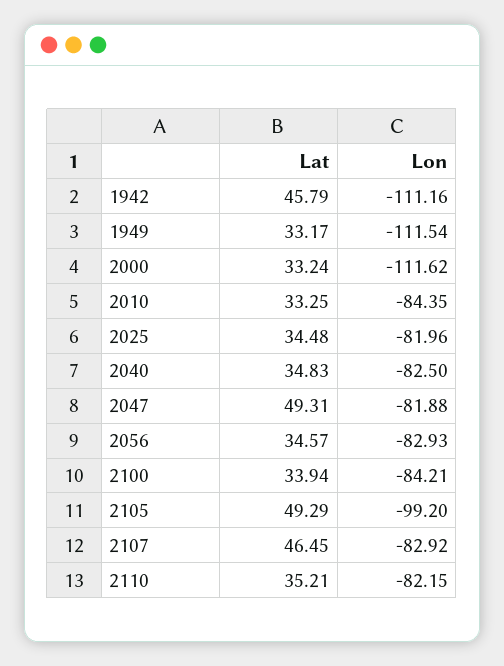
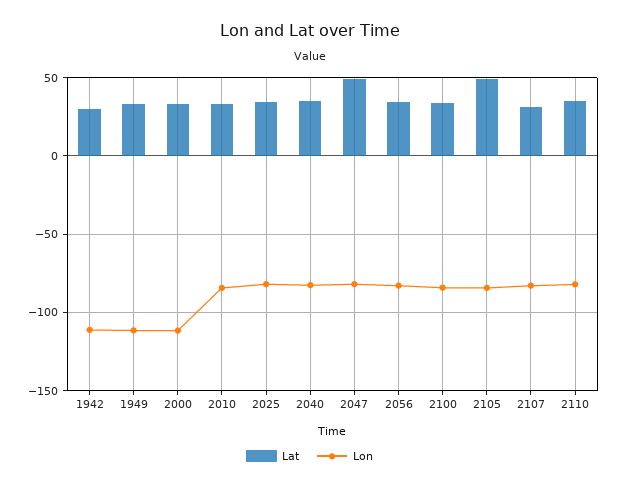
  {
    "Lat": {
-     "1942": 45.79,
+     "1942": 30,
      "1949": 33.17,
      "2000": 33.24,
      "2010": 33.25,
      "2025": 34.48,
      "2040": 34.83,
      "2047": 49.31,
      "2056": 34.57,
      "2100": 33.94,
      "2105": 49.29,
-     "2107": 46.45,
+     "2107": 30,
      "2110": 35.21
    },
    "Lon": {
      "1942": -111.16,
      "1949": -111.54,
      "2000": -111.62,
      "2010": -84.35,
      "2025": -81.96,
      "2040": -82.5,
      "2047": -81.88,
      "2056": -82.93,
      "2100": -84.21,
-     "2105": -99.2,
+     "2105": -85,
      "2107": -82.92,
      "2110": -82.15
    }
  }

